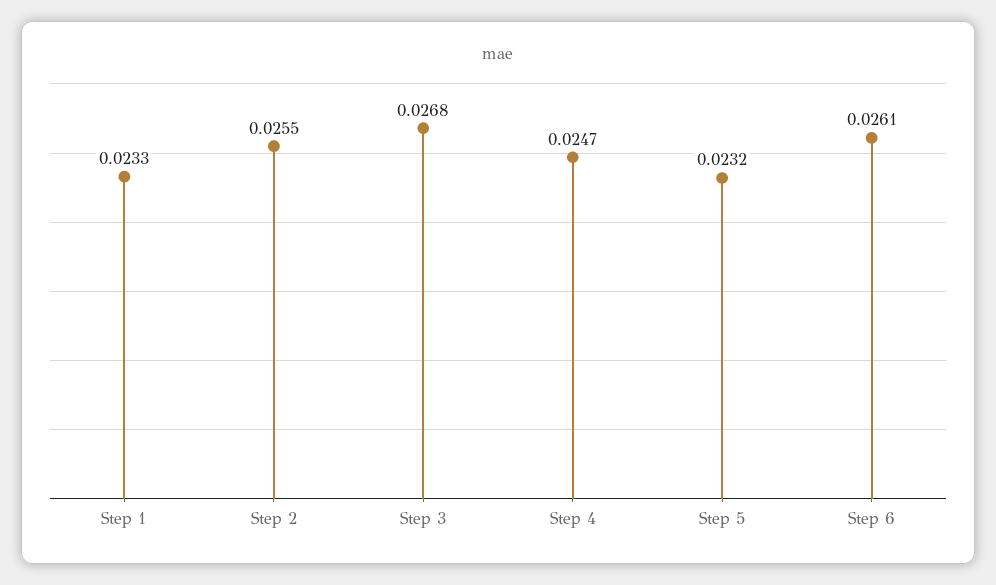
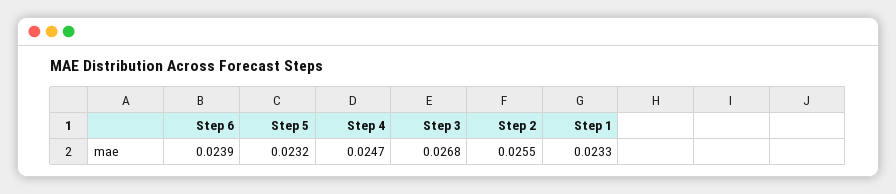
  {
    "Step 1": 0.0233,
    "Step 2": 0.0255,
    "Step 3": 0.0268,
    "Step 4": 0.0247,
    "Step 5": 0.0232,
-   "Step 6": 0.0261
+   "Step 6": 0.0239
  }

